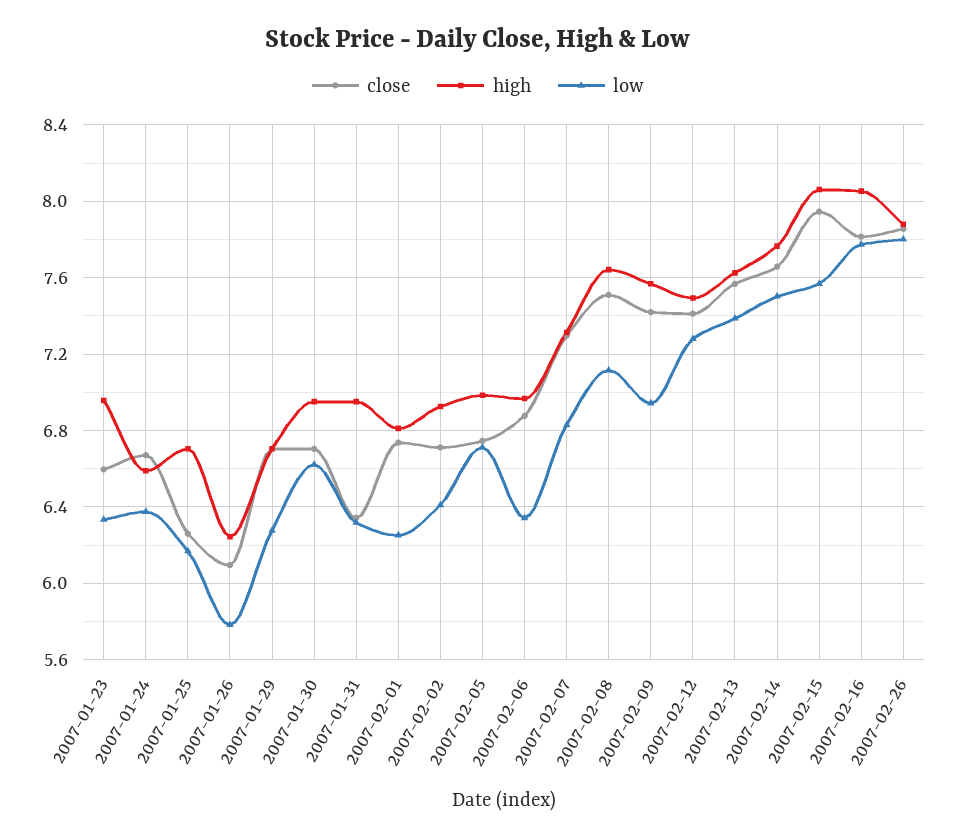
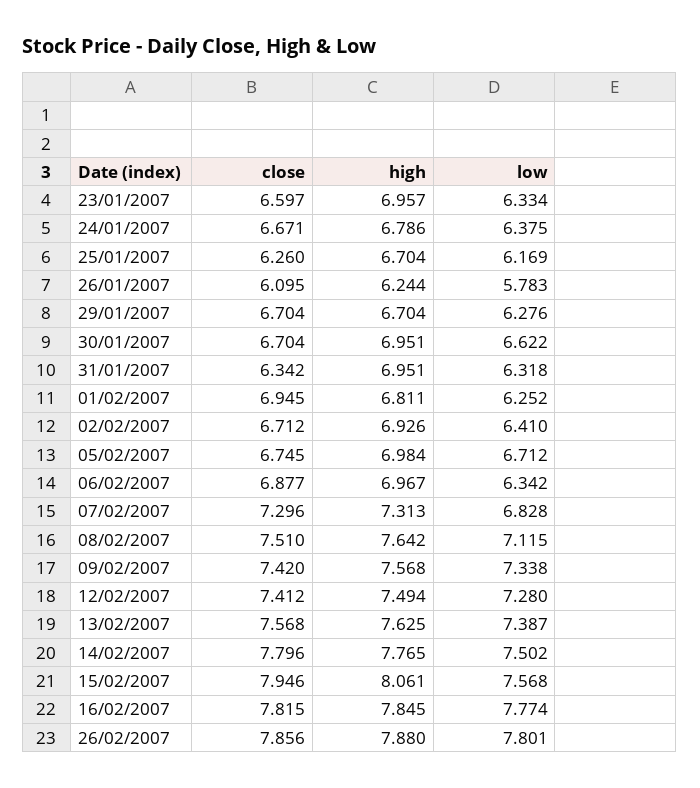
  {
    "close": {
      "2007-01-23": 6.597,
      "2007-01-24": 6.671,
      "2007-01-25": 6.26,
      "2007-01-26": 6.095,
      "2007-01-29": 6.704,
      "2007-01-30": 6.704,
      "2007-01-31": 6.342,
-     "2007-02-01": 6.75,
+     "2007-02-01": 6.945,
      "2007-02-02": 6.712,
      "2007-02-05": 6.745,
      "2007-02-06": 6.877,
      "2007-02-07": 7.296,
      "2007-02-08": 7.51,
      "2007-02-09": 7.42,
      "2007-02-12": 7.412,
      "2007-02-13": 7.568,
-     "2007-02-14": 7.65,
+     "2007-02-14": 7.796,
      "2007-02-15": 7.946,
      "2007-02-16": 7.815,
      "2007-02-26": 7.856
    },
    "high": {
      "2007-01-23": 6.957,
-     "2007-01-24": 6.6,
+     "2007-01-24": 6.786,
      "2007-01-25": 6.704,
      "2007-01-26": 6.244,
      "2007-01-29": 6.704,
      "2007-01-30": 6.951,
      "2007-01-31": 6.951,
      "2007-02-01": 6.811,
      "2007-02-02": 6.926,
      "2007-02-05": 6.984,
      "2007-02-06": 6.967,
      "2007-02-07": 7.313,
      "2007-02-08": 7.642,
      "2007-02-09": 7.568,
      "2007-02-12": 7.494,
      "2007-02-13": 7.625,
      "2007-02-14": 7.765,
      "2007-02-15": 8.061,
-     "2007-02-16": 8.05,
+     "2007-02-16": 7.845,
      "2007-02-26": 7.88
    },
    "low": {
      "2007-01-23": 6.334,
      "2007-01-24": 6.375,
      "2007-01-25": 6.169,
      "2007-01-26": 5.783,
      "2007-01-29": 6.276,
      "2007-01-30": 6.622,
      "2007-01-31": 6.318,
      "2007-02-01": 6.252,
      "2007-02-02": 6.41,
      "2007-02-05": 6.712,
      "2007-02-06": 6.342,
      "2007-02-07": 6.828,
      "2007-02-08": 7.115,
-     "2007-02-09": 6.95,
+     "2007-02-09": 7.338,
      "2007-02-12": 7.28,
      "2007-02-13": 7.387,
      "2007-02-14": 7.502,
      "2007-02-15": 7.568,
      "2007-02-16": 7.774,
      "2007-02-26": 7.801
    }
  }

